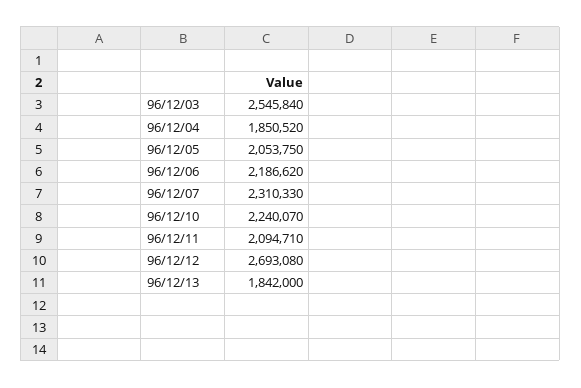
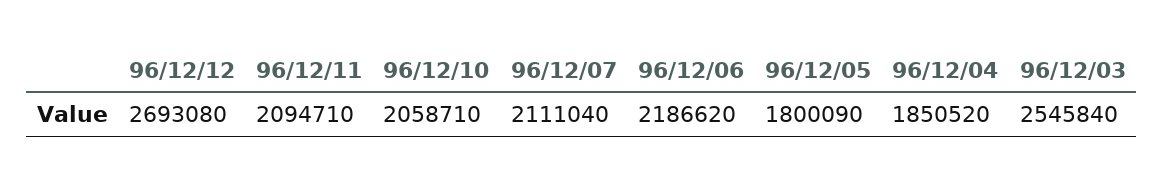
  {
    "96/12/03": 2545840,
    "96/12/04": 1850520,
-   "96/12/05": 2053750,
+   "96/12/05": 1800090,
    "96/12/06": 2186620,
-   "96/12/07": 2310330,
+   "96/12/07": 2111040,
-   "96/12/10": 2240070,
+   "96/12/10": 2058710,
    "96/12/11": 2094710,
-   "96/12/12": 2693080,
+   "96/12/12": 2693080
-   "96/12/13": 1842000
  }

